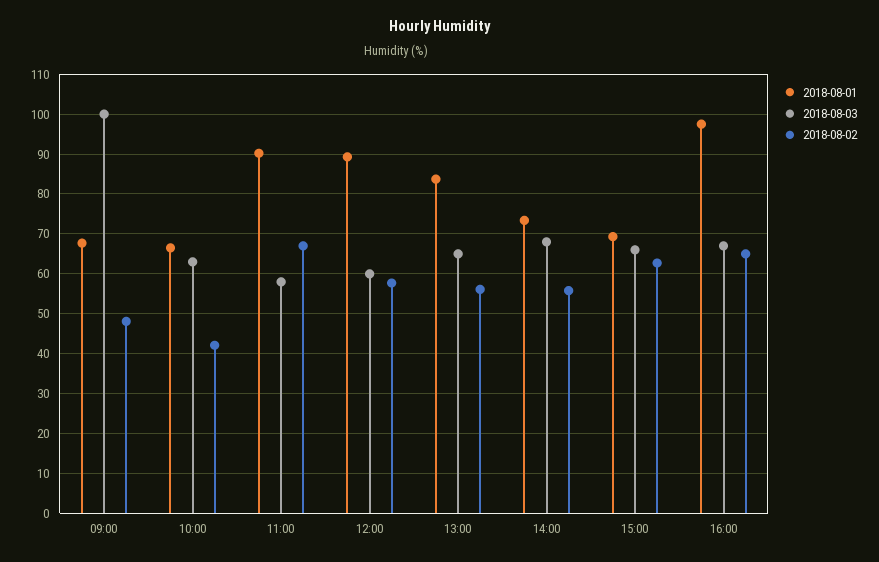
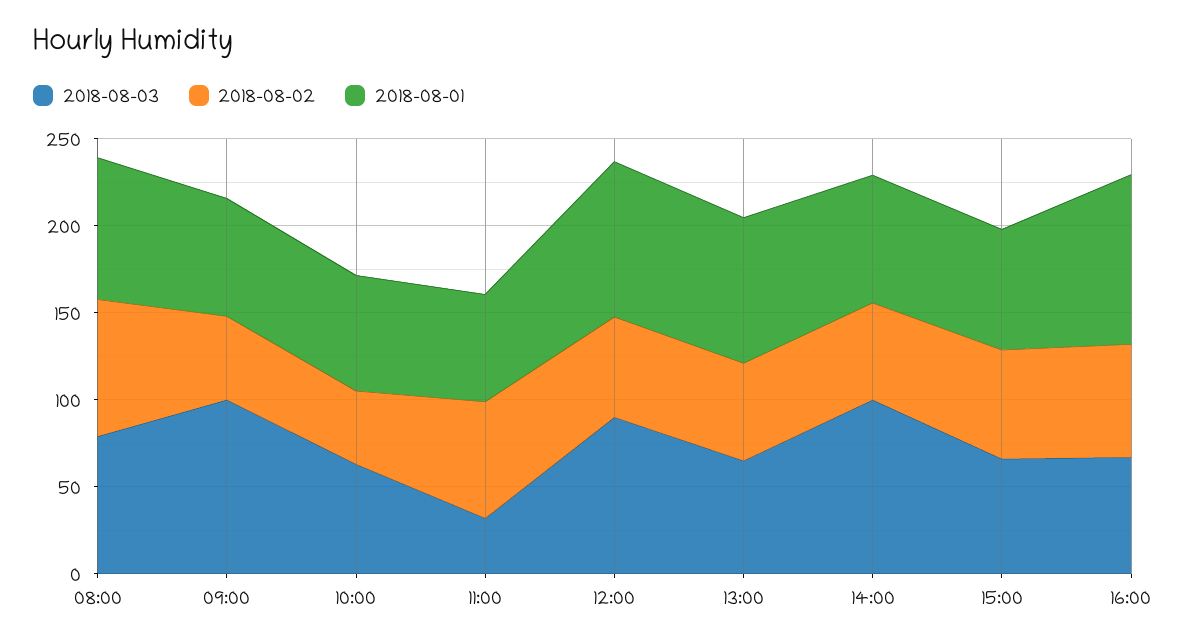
  {
    "2018-08-01": {
      "09:00": 68,
      "10:00": 66,
-     "11:00": 90,
+     "11:00": 60,
      "12:00": 90,
      "13:00": 84,
      "14:00": 74,
      "15:00": 70,
-     "16:00": 98
+     "16:00": 98,
+     "08:00": 80
    },
    "2018-08-03": {
      "09:00": 100,
      "10:00": 64,
-     "11:00": 58,
+     "11:00": 30,
-     "12:00": 60,
+     "12:00": 90,
      "13:00": 66,
-     "14:00": 68,
+     "14:00": 100,
      "15:00": 66,
-     "16:00": 68
+     "16:00": 68,
+     "08:00": 80
    },
    "2018-08-02": {
      "09:00": 48,
      "10:00": 42,
      "11:00": 68,
      "12:00": 58,
      "13:00": 56,
      "14:00": 56,
      "15:00": 62,
-     "16:00": 66
+     "16:00": 66,
+     "08:00": 80
    }
  }

